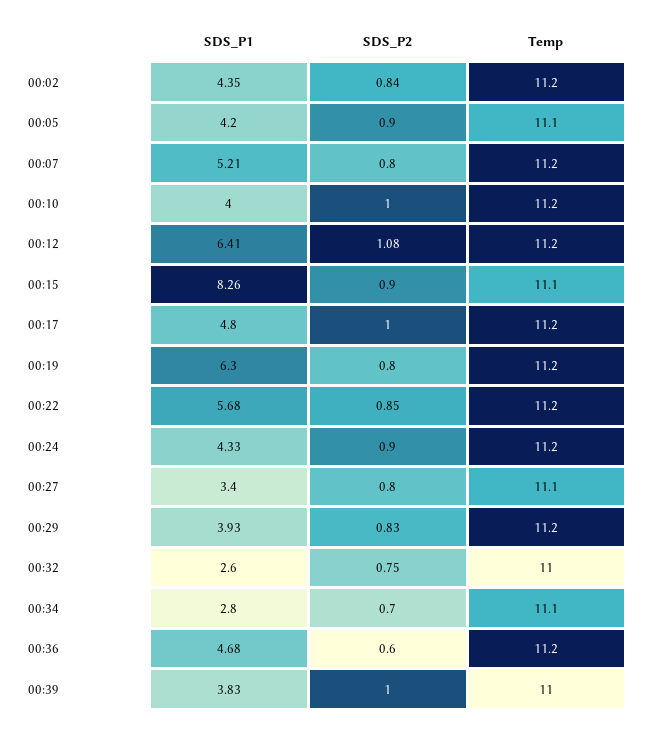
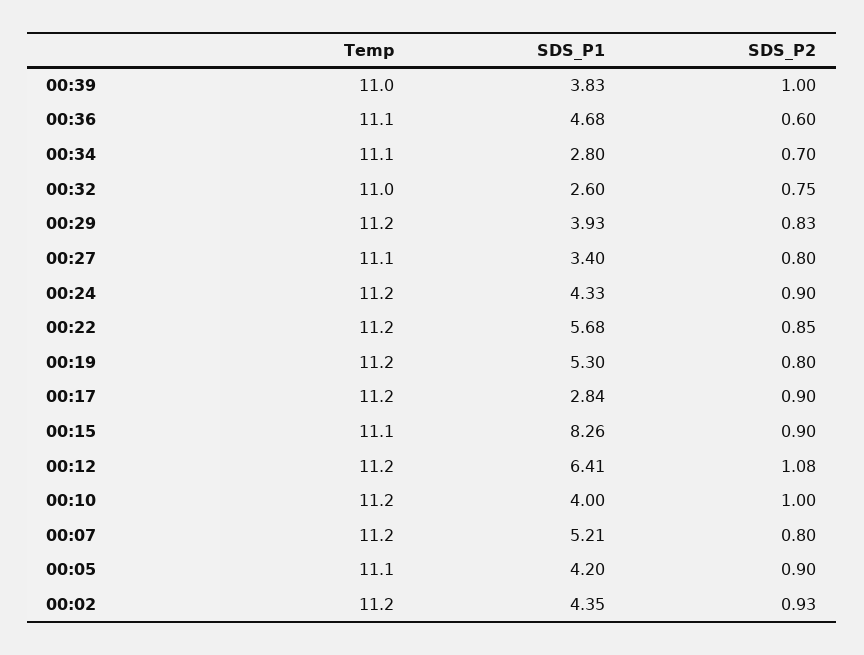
  {
    "SDS_P1": {
      "00:02": 4.35,
      "00:05": 4.2,
      "00:07": 5.21,
      "00:10": 4,
      "00:12": 6.41,
      "00:15": 8.26,
-     "00:17": 4.8,
+     "00:17": 2.84,
-     "00:19": 6.3,
+     "00:19": 5.3,
      "00:22": 5.68,
      "00:24": 4.33,
      "00:27": 3.4,
      "00:29": 3.93,
      "00:32": 2.6,
      "00:34": 2.8,
      "00:36": 4.68,
      "00:39": 3.83
    },
    "SDS_P2": {
-     "00:02": 0.84,
+     "00:02": 0.93,
      "00:05": 0.9,
      "00:07": 0.8,
      "00:10": 1,
      "00:12": 1.08,
      "00:15": 0.9,
-     "00:17": 1,
+     "00:17": 0.9,
      "00:19": 0.8,
      "00:22": 0.85,
      "00:24": 0.9,
      "00:27": 0.8,
      "00:29": 0.83,
      "00:32": 0.75,
      "00:34": 0.7,
      "00:36": 0.6,
      "00:39": 1
    },
    "Temp": {
      "00:02": 11.2,
      "00:05": 11.1,
      "00:07": 11.2,
      "00:10": 11.2,
      "00:12": 11.2,
      "00:15": 11.1,
      "00:17": 11.2,
      "00:19": 11.2,
      "00:22": 11.2,
      "00:24": 11.2,
      "00:27": 11.1,
      "00:29": 11.2,
      "00:32": 11,
      "00:34": 11.1,
-     "00:36": 11.2,
+     "00:36": 11.1,
      "00:39": 11
    }
  }

